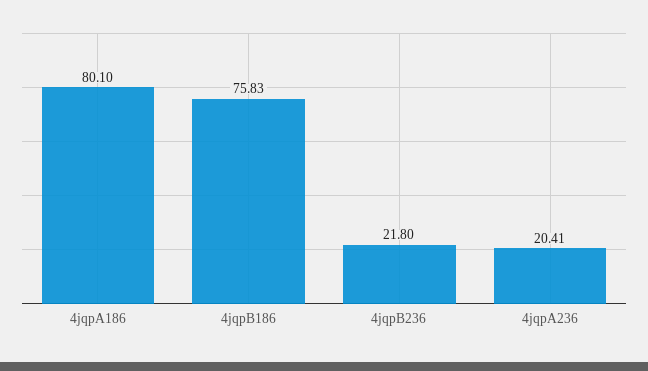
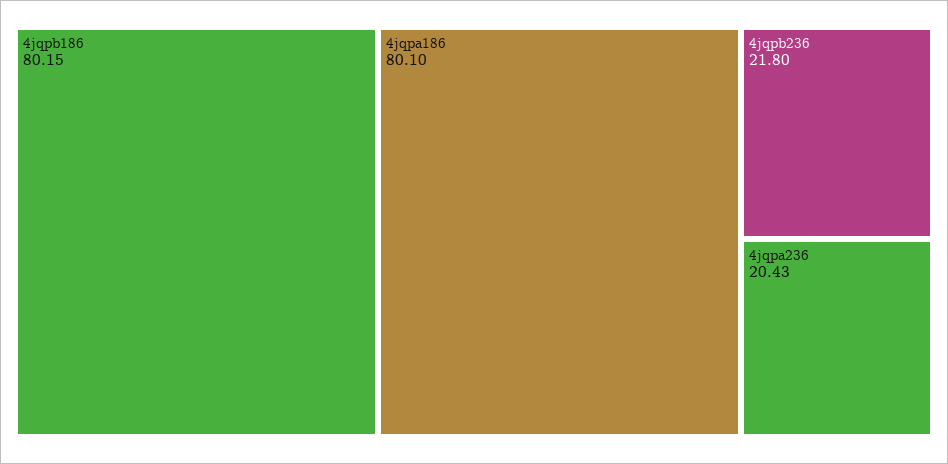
  {
    "4jqpA186": 80.1,
-   "4jqpB186": 75.83,
+   "4jqpB186": 80.15,
    "4jqpB236": 21.8,
-   "4jqpA236": 20.41
+   "4jqpA236": 20.43
  }

